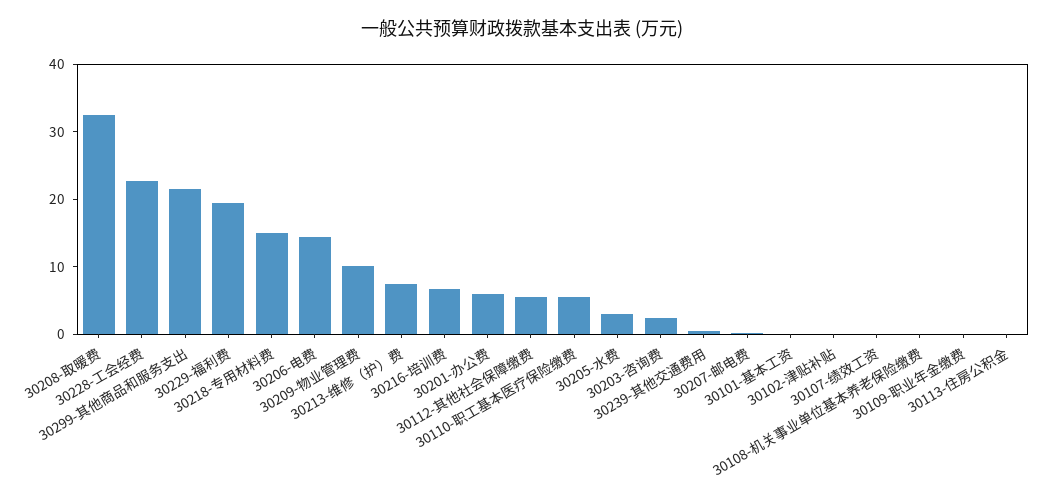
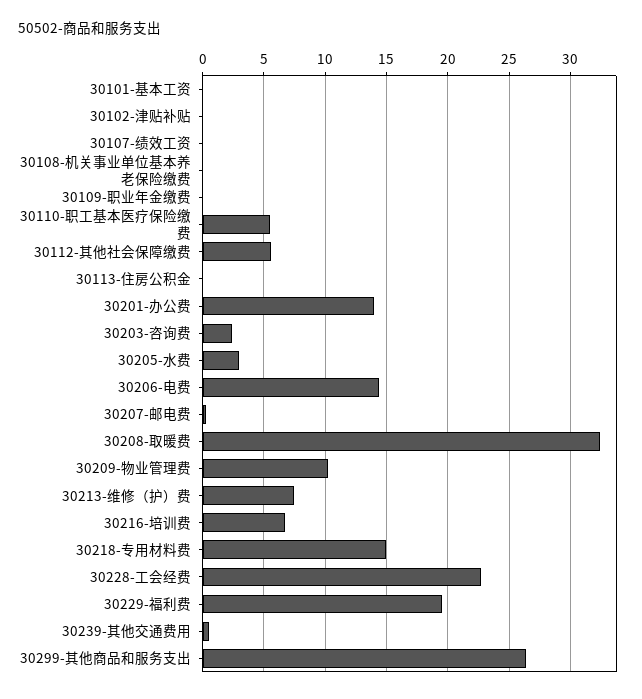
  {
    "30208-取暖费": 32.5,
    "30228-工会经费": 22.5,
-   "30299-其他商品和服务支出": 22,
+   "30299-其他商品和服务支出": 26.5,
    "30229-福利费": 19.5,
    "30218-专用材料费": 15,
    "30206-电费": 14.5,
    "30209-物业管理费": 10,
    "30213-维修（护）费": 7.5,
    "30216-培训费": 7,
-   "30201-办公费": 6,
+   "30201-办公费": 14,
    "30112-其他社会保障缴费": 5.5,
    "30110-职工基本医疗保险缴费": 5.5,
    "30205-水费": 3,
    "30203-咨询费": 2.5,
    "30239-其他交通费用": 0.5,
    "30207-邮电费": 0,
    "30101-基本工资": 0,
    "30102-津贴补贴": 0,
    "30107-绩效工资": 0,
    "30108-机关事业单位基本养老保险缴费": 0,
    "30109-职业年金缴费": 0,
    "30113-住房公积金": 0
  }

